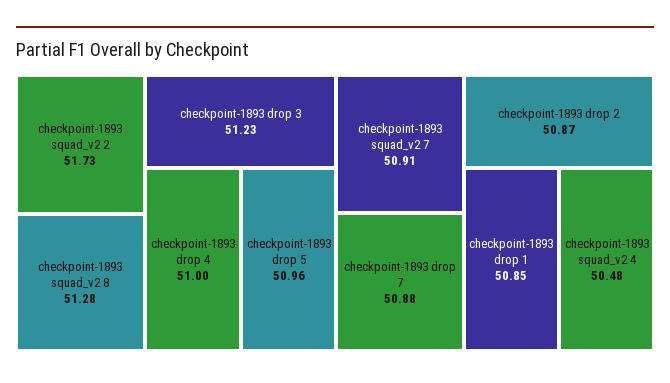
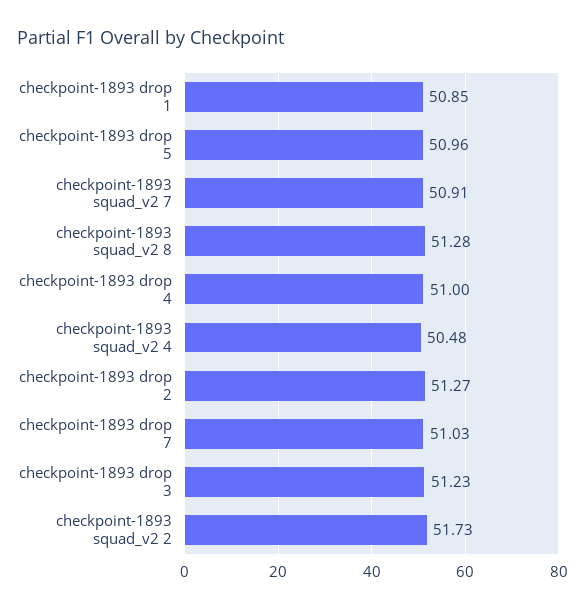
  {
    "checkpoint-1893 squad_v2 2": 51.73,
    "checkpoint-1893 squad_v2 8": 51.28,
    "checkpoint-1893 drop 3": 51.23,
    "checkpoint-1893 drop 4": 51,
    "checkpoint-1893 drop 5": 50.96,
    "checkpoint-1893 squad_v2 7": 50.91,
-   "checkpoint-1893 drop 7": 50.88,
+   "checkpoint-1893 drop 7": 51.03,
-   "checkpoint-1893 drop 2": 50.87,
+   "checkpoint-1893 drop 2": 51.27,
    "checkpoint-1893 drop 1": 50.85,
    "checkpoint-1893 squad_v2 4": 50.48
  }

